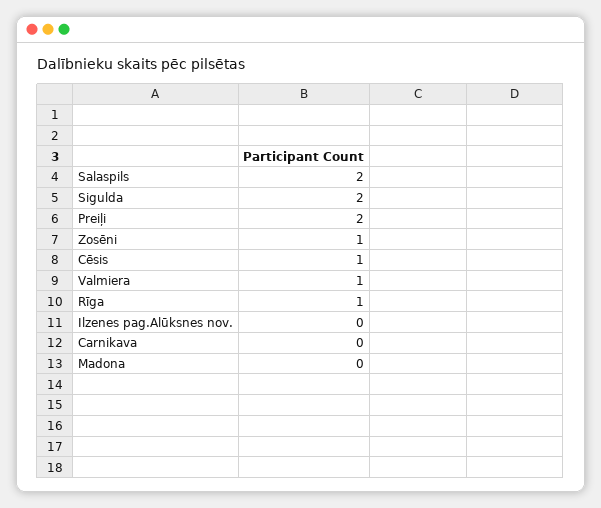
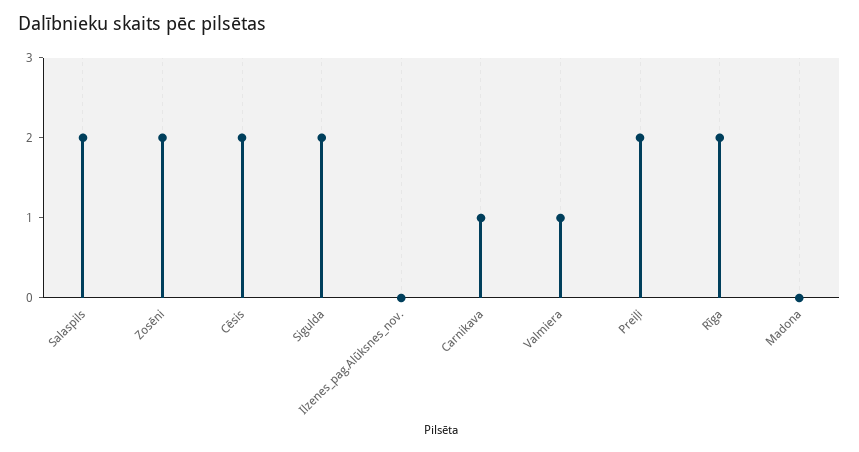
  {
    "Salaspils": 2,
    "Sigulda": 2,
    "Preiļi": 2,
-   "Zosēni": 1,
+   "Zosēni": 2,
-   "Cēsis": 1,
+   "Cēsis": 2,
    "Valmiera": 1,
-   "Rīga": 1,
+   "Rīga": 2,
    "Ilzenes pag.Alūksnes nov.": 0,
-   "Carnikava": 0,
+   "Carnikava": 1,
    "Madona": 0
  }

